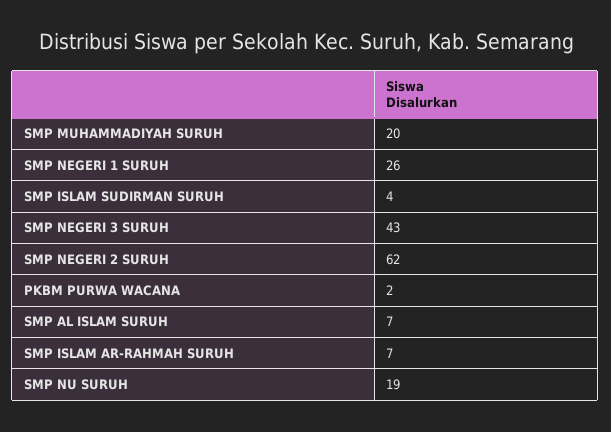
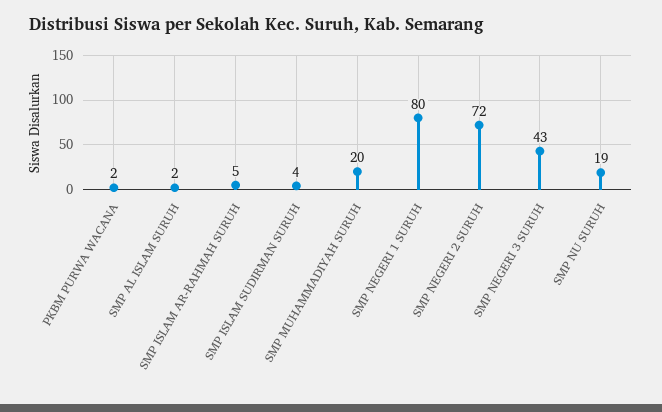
  {
    "SMP MUHAMMADIYAH SURUH": 20,
-   "SMP NEGERI 1 SURUH": 26,
+   "SMP NEGERI 1 SURUH": 80,
    "SMP ISLAM SUDIRMAN SURUH": 4,
    "SMP NEGERI 3 SURUH": 43,
-   "SMP NEGERI 2 SURUH": 62,
+   "SMP NEGERI 2 SURUH": 72,
    "PKBM PURWA WACANA": 2,
-   "SMP AL ISLAM SURUH": 7,
+   "SMP AL ISLAM SURUH": 2,
-   "SMP ISLAM AR-RAHMAH SURUH": 7,
+   "SMP ISLAM AR-RAHMAH SURUH": 5,
    "SMP NU SURUH": 19
  }

